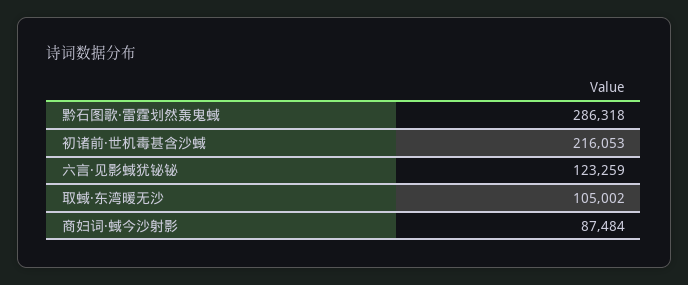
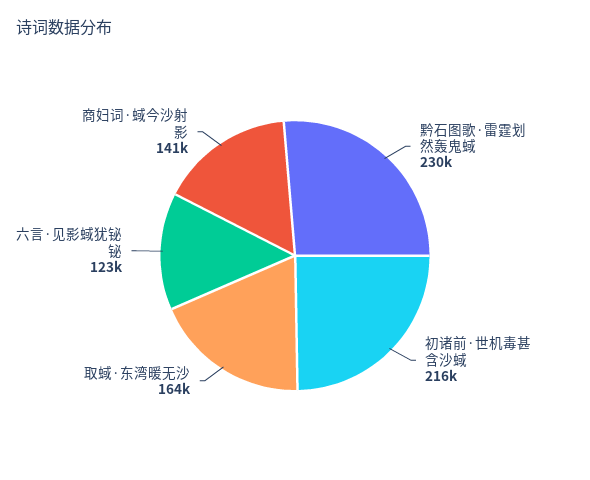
  {
-   "黔石图歌·雷霆划然轰鬼蜮": 286318,
+   "黔石图歌·雷霆划然轰鬼蜮": 230000,
    "初诸前·世机毒甚含沙蜮": 216053,
    "六言·见影蜮犹铋铋": 123259,
-   "取蜮·东湾暖无沙": 105002,
+   "取蜮·东湾暖无沙": 164000,
-   "商妇词·蜮今沙射影": 87484
+   "商妇词·蜮今沙射影": 141000
  }

